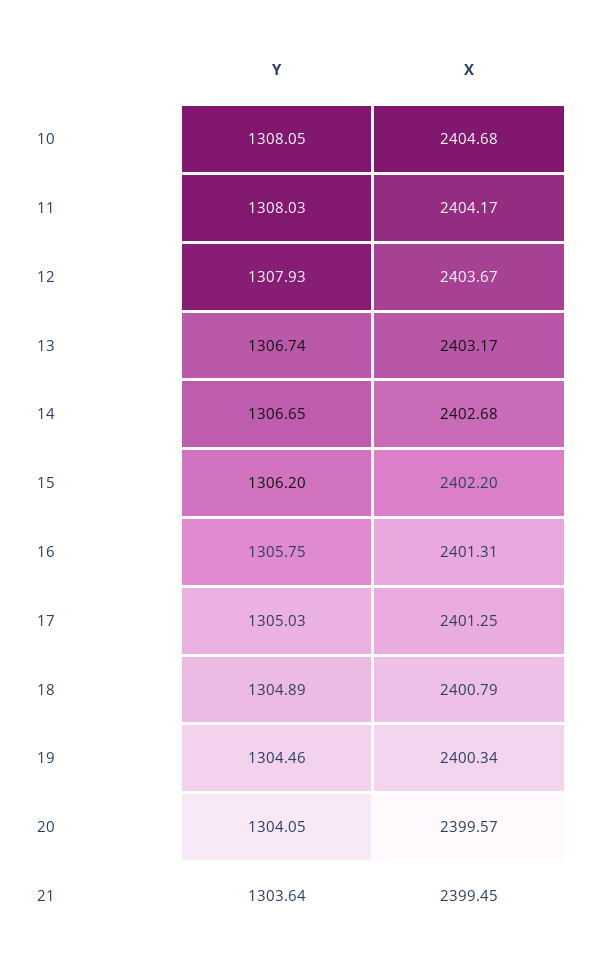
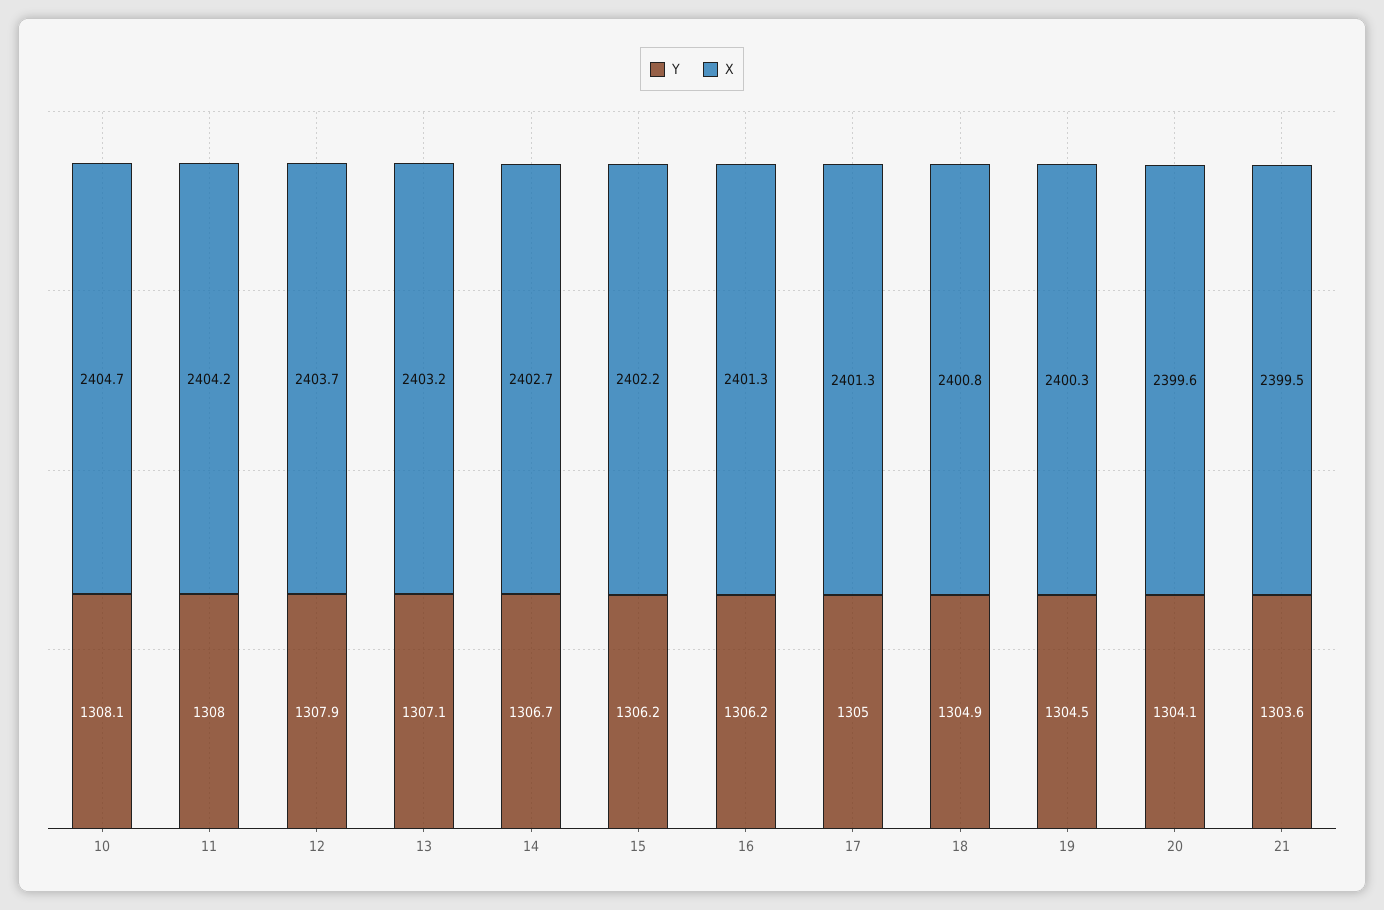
  {
    "Y": {
      "10": 1308.05,
      "11": 1308.03,
      "12": 1307.93,
-     "13": 1306.74,
+     "13": 1307.1,
      "14": 1306.65,
      "15": 1306.2,
-     "16": 1305.75,
+     "16": 1306.2,
      "17": 1305.03,
      "18": 1304.89,
      "19": 1304.46,
      "20": 1304.05,
      "21": 1303.64
    },
    "X": {
      "10": 2404.68,
      "11": 2404.17,
      "12": 2403.67,
      "13": 2403.17,
      "14": 2402.68,
      "15": 2402.2,
      "16": 2401.31,
      "17": 2401.25,
      "18": 2400.79,
      "19": 2400.34,
      "20": 2399.57,
      "21": 2399.45
    }
  }

